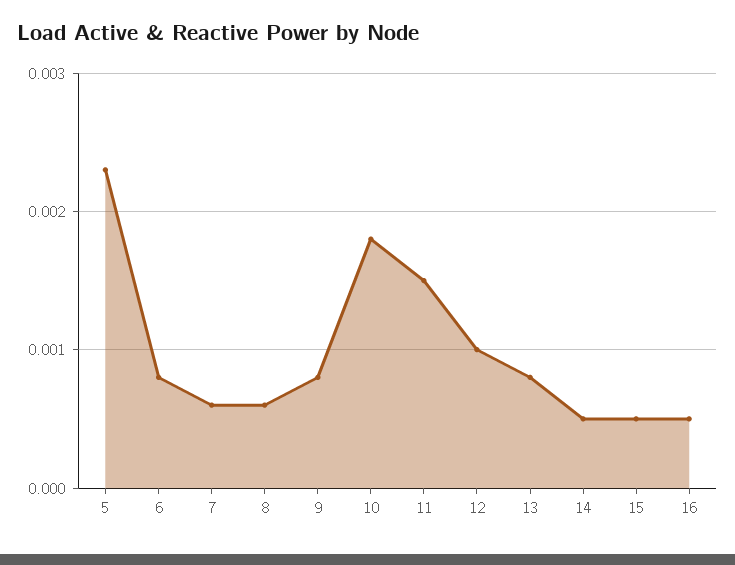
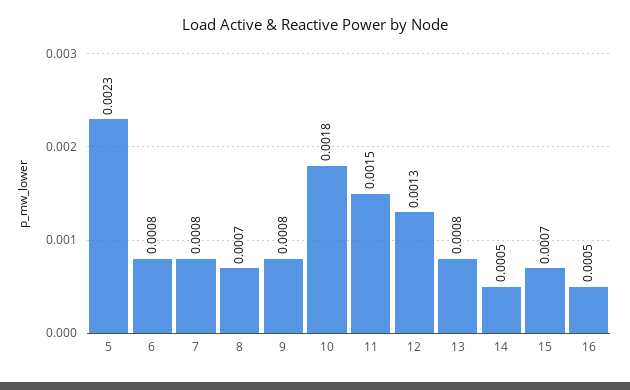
  {
    "5": 0.0023,
    "6": 0.0008,
-   "7": 0.0006,
+   "7": 0.0008,
-   "8": 0.0006,
+   "8": 0.0007,
    "9": 0.0008,
    "10": 0.0018,
    "11": 0.0015,
-   "12": 0.001,
+   "12": 0.0013,
    "13": 0.0008,
    "14": 0.0005,
-   "15": 0.0005,
+   "15": 0.0007,
    "16": 0.0005
  }

